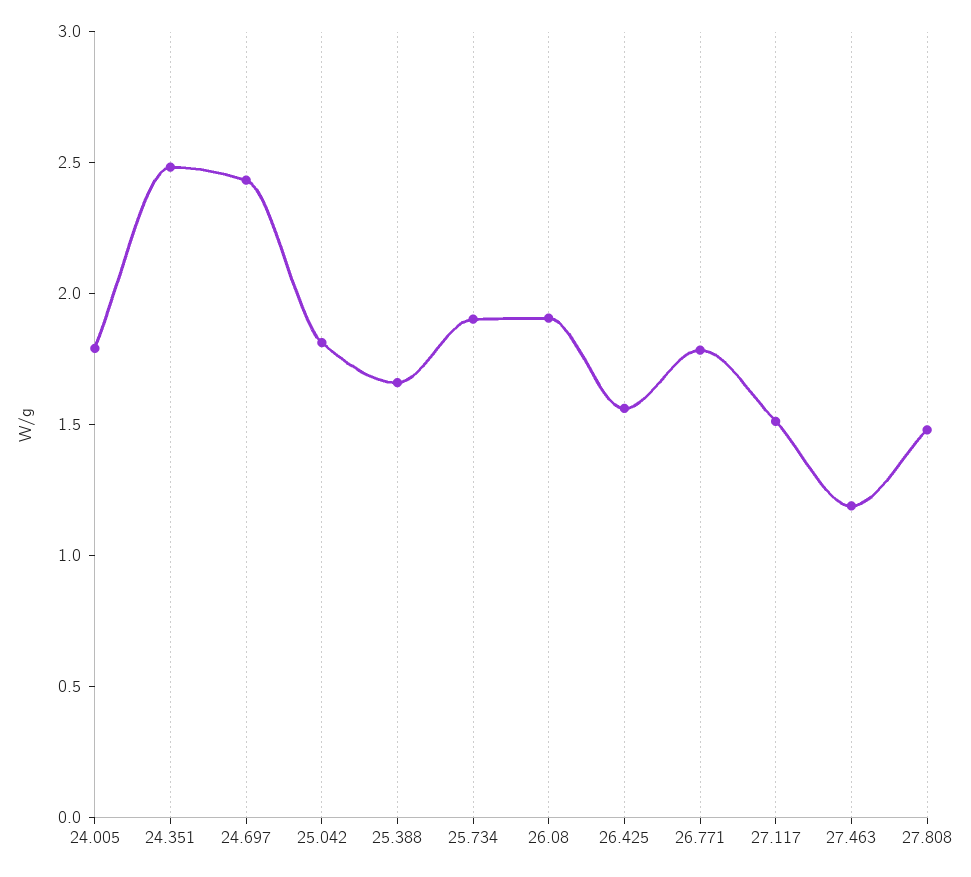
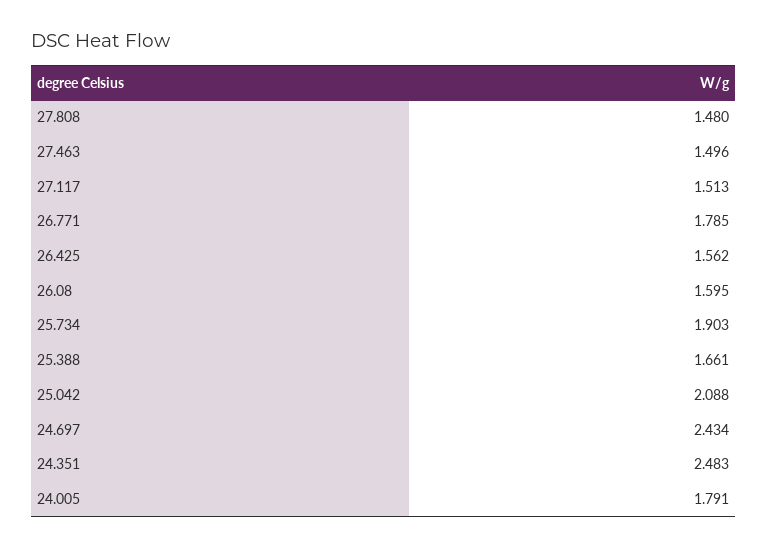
  {
    "24.005": 1.791,
    "24.351": 2.483,
    "24.697": 2.434,
-   "25.042": 1.8,
+   "25.042": 2.088,
    "25.388": 1.661,
    "25.734": 1.903,
-   "26.08": 1.9,
+   "26.08": 1.595,
    "26.425": 1.562,
    "26.771": 1.785,
    "27.117": 1.513,
-   "27.463": 1.2,
+   "27.463": 1.496,
    "27.808": 1.48
  }

